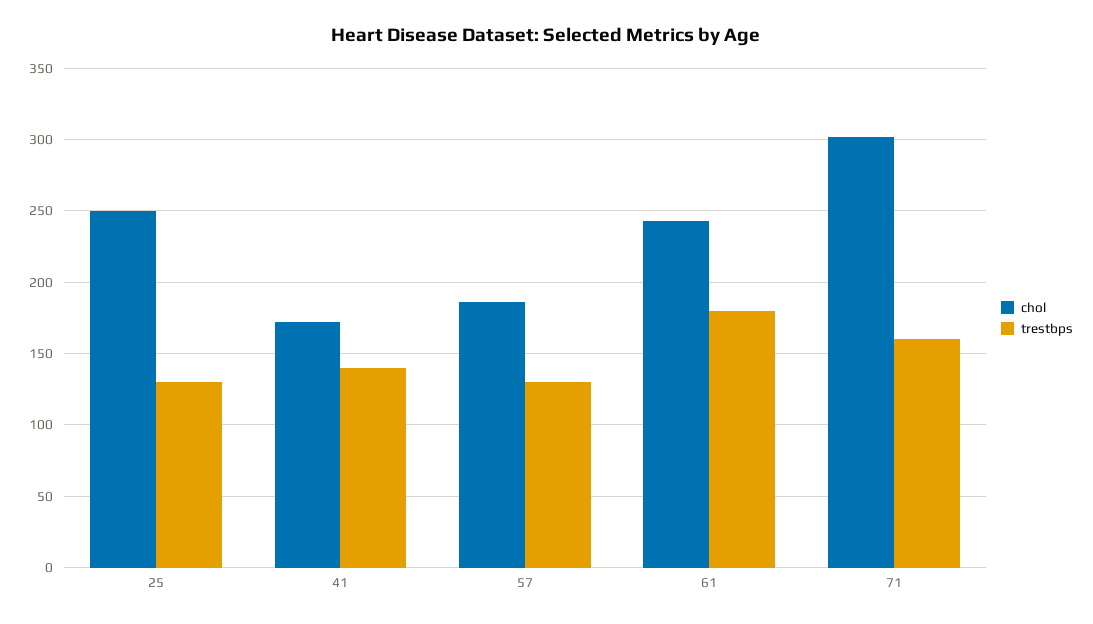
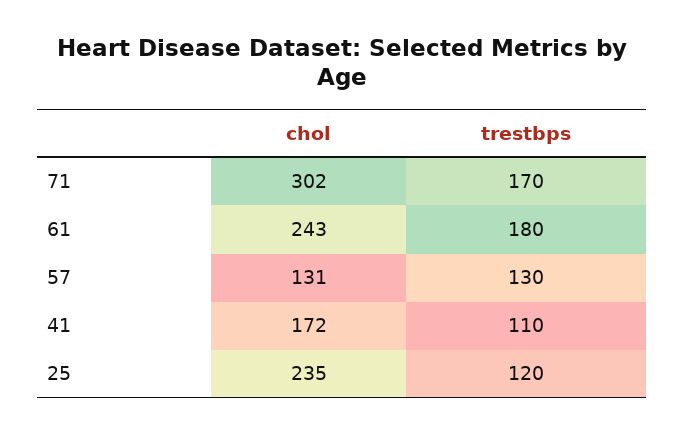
  {
    "chol": {
-     "25": 250,
+     "25": 235,
      "41": 172,
-     "57": 185,
+     "57": 131,
      "61": 243,
      "71": 302
    },
    "trestbps": {
-     "25": 130,
+     "25": 120,
-     "41": 140,
+     "41": 110,
      "57": 130,
      "61": 180,
-     "71": 160
+     "71": 170
    }
  }

